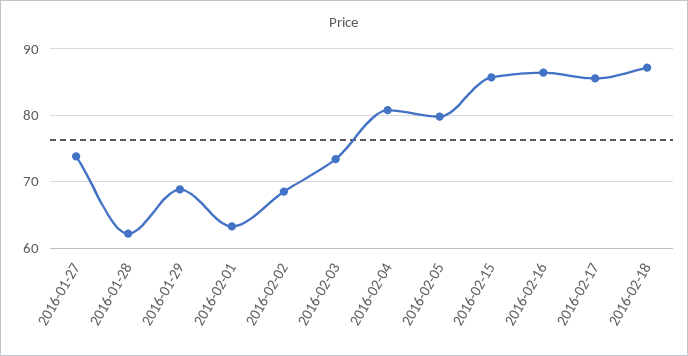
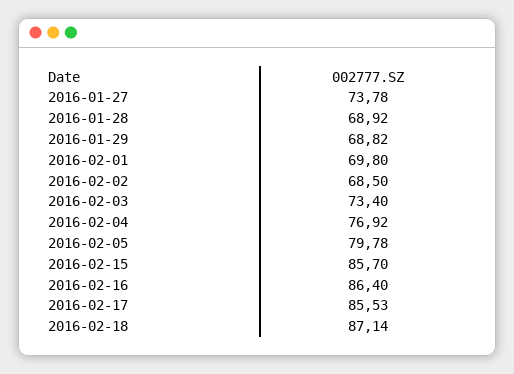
  {
    "2016-01-27": 73.78,
-   "2016-01-28": 62,
+   "2016-01-28": 68.92,
    "2016-01-29": 68.82,
-   "2016-02-01": 63,
+   "2016-02-01": 69.8,
    "2016-02-02": 68.5,
    "2016-02-03": 73.4,
-   "2016-02-04": 81,
+   "2016-02-04": 76.92,
    "2016-02-05": 79.78,
    "2016-02-15": 85.7,
    "2016-02-16": 86.4,
    "2016-02-17": 85.53,
    "2016-02-18": 87.14
  }

